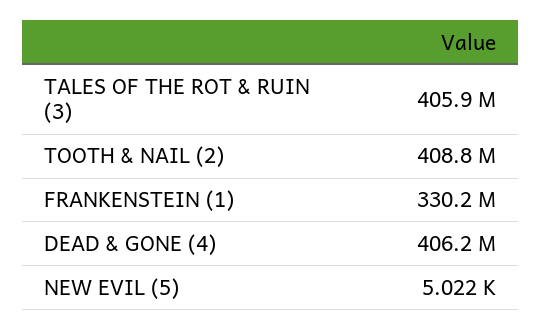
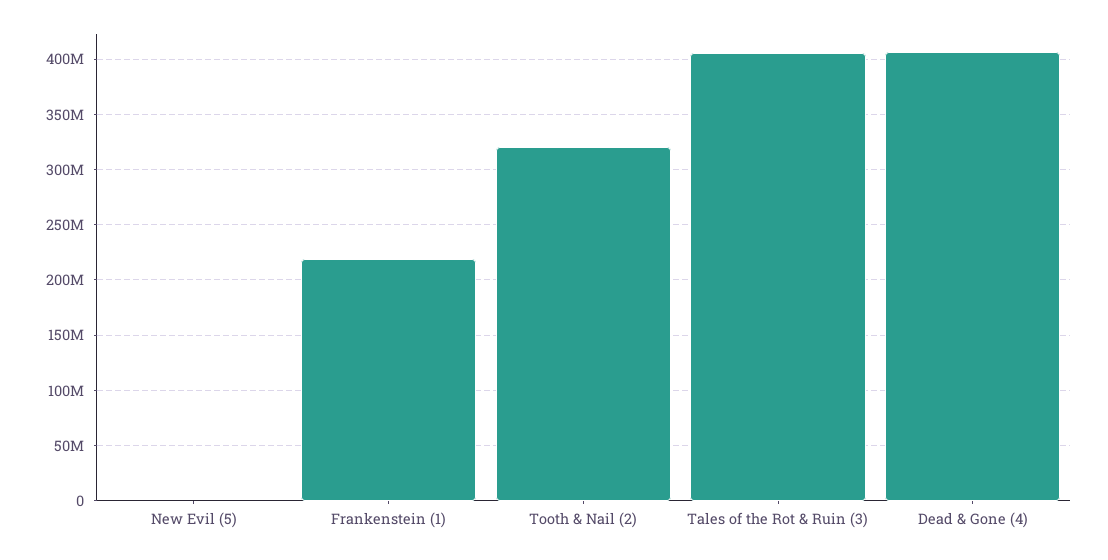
  {
    "TALES OF THE ROT & RUIN (3)": 405900000,
-   "TOOTH & NAIL (2)": 408800000,
+   "TOOTH & NAIL (2)": 320000000,
-   "FRANKENSTEIN (1)": 330200000,
+   "FRANKENSTEIN (1)": 220000000,
    "DEAD & GONE (4)": 406200000,
    "NEW EVIL (5)": 5022
  }

